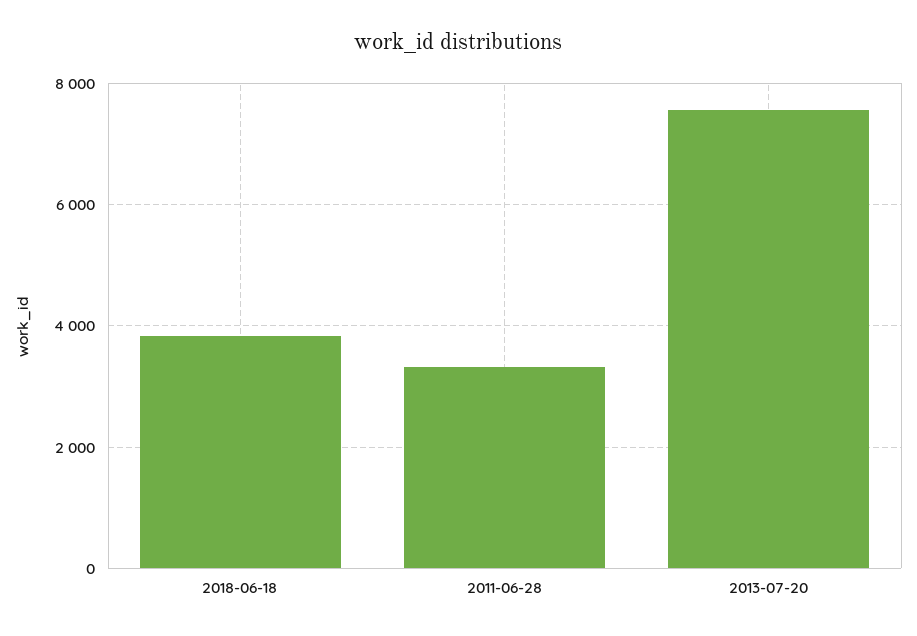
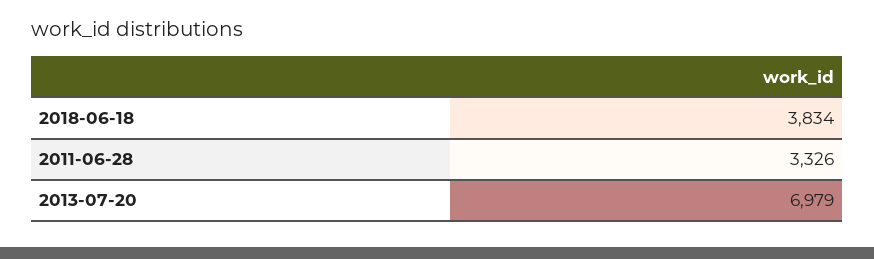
  {
    "2018-06-18": 3834,
    "2011-06-28": 3326,
-   "2013-07-20": 7600
+   "2013-07-20": 6979
  }

